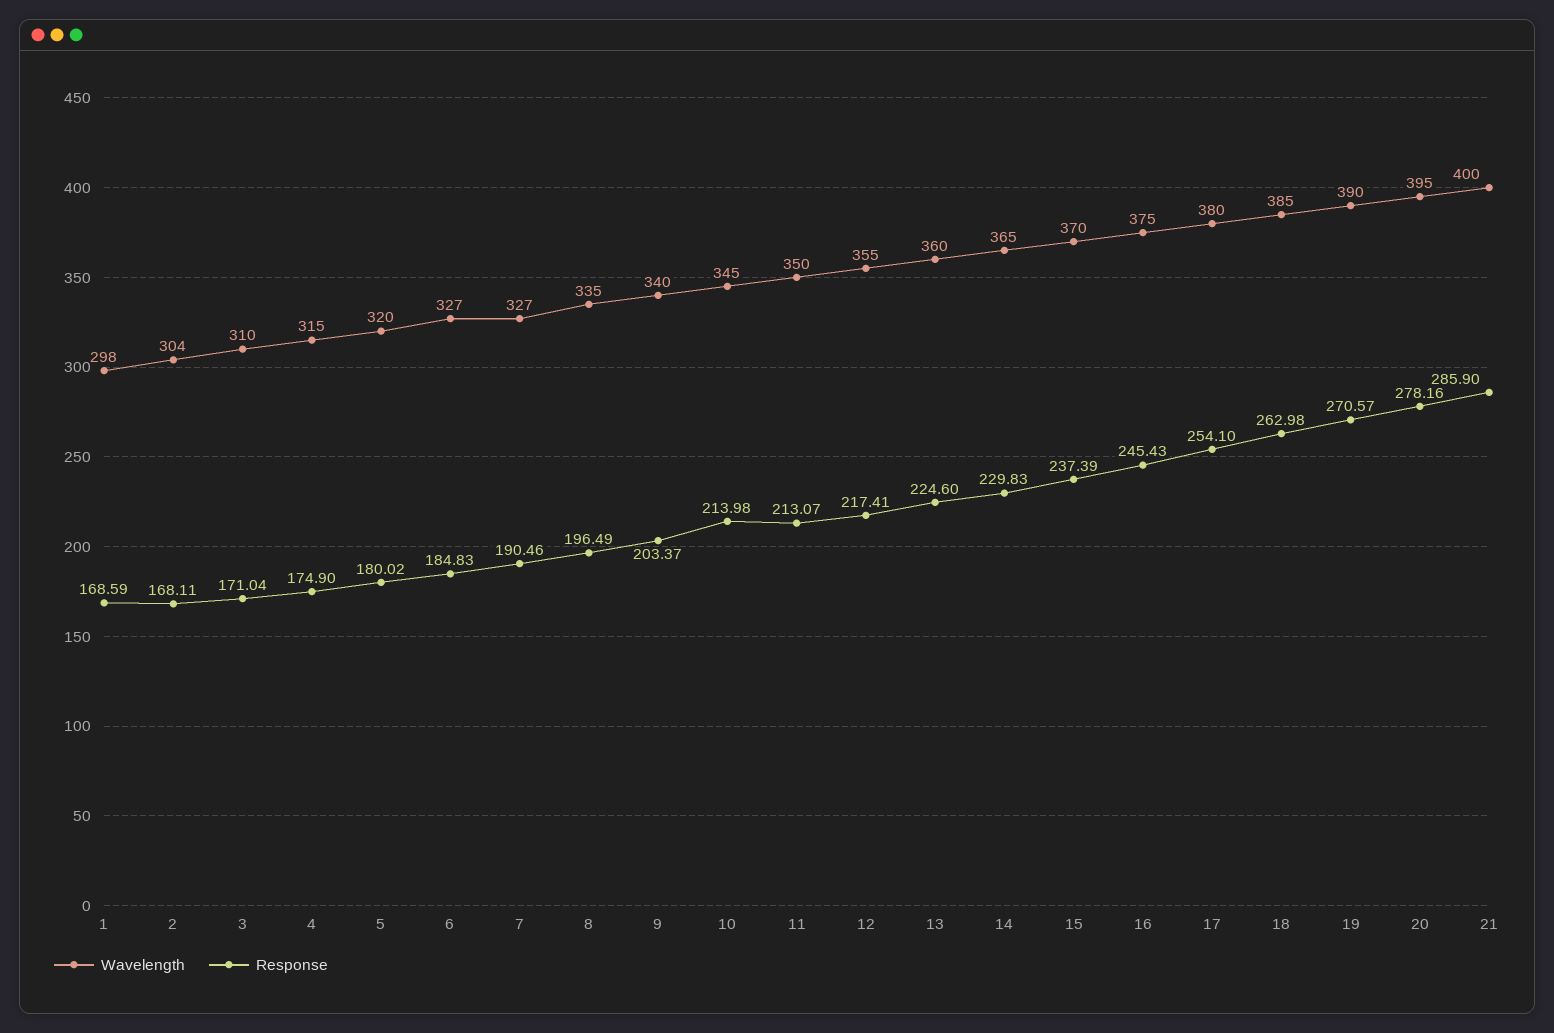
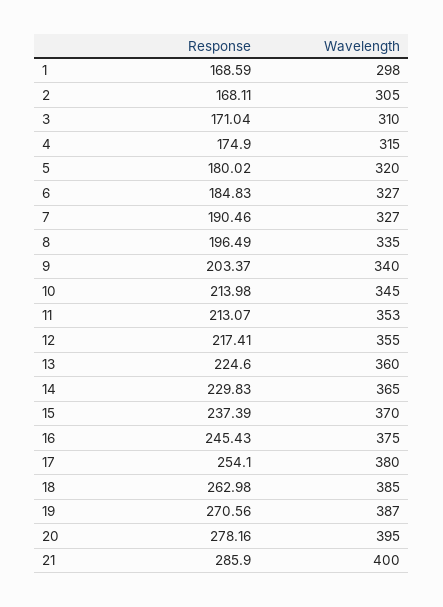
  {
    "Wavelength": {
      "1": 298,
-     "2": 304,
+     "2": 305,
      "3": 310,
      "4": 315,
      "5": 320,
      "6": 327,
      "7": 327,
      "8": 335,
      "9": 340,
      "10": 345,
-     "11": 350,
+     "11": 353,
      "12": 355,
      "13": 360,
      "14": 365,
      "15": 370,
      "16": 375,
      "17": 380,
      "18": 385,
-     "19": 390,
+     "19": 387,
      "20": 395,
      "21": 400
    },
    "Response": {
      "1": 168.59,
      "2": 168.11,
      "3": 171.04,
      "4": 174.9,
      "5": 180.02,
      "6": 184.83,
      "7": 190.46,
      "8": 196.49,
      "9": 203.37,
      "10": 213.98,
      "11": 213.07,
      "12": 217.41,
      "13": 224.6,
      "14": 229.83,
      "15": 237.39,
      "16": 245.43,
      "17": 254.1,
      "18": 262.98,
-     "19": 270.57,
+     "19": 270.56,
      "20": 278.16,
      "21": 285.9
    }
  }

